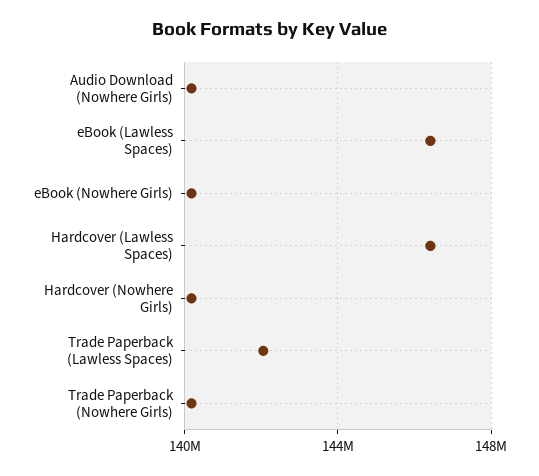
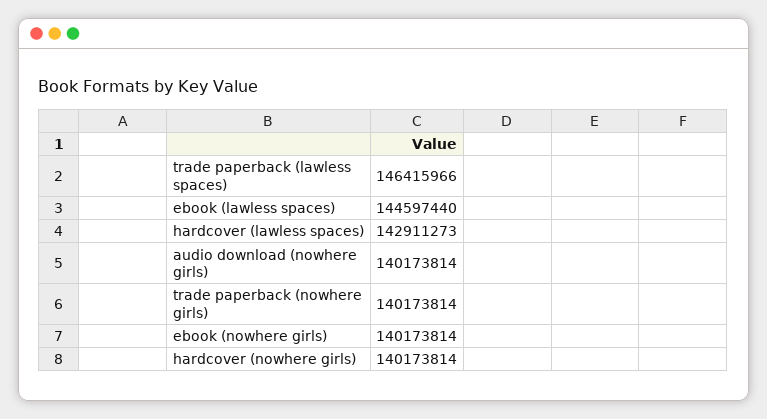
  {
    "Audio Download (Nowhere Girls)": 140173814,
-   "eBook (Lawless Spaces)": 146500000,
+   "eBook (Lawless Spaces)": 144597440,
    "eBook (Nowhere Girls)": 140173814,
-   "Hardcover (Lawless Spaces)": 146500000,
+   "Hardcover (Lawless Spaces)": 142911273,
    "Hardcover (Nowhere Girls)": 140173814,
-   "Trade Paperback (Lawless Spaces)": 142000000,
+   "Trade Paperback (Lawless Spaces)": 146415966,
    "Trade Paperback (Nowhere Girls)": 140173814
  }

